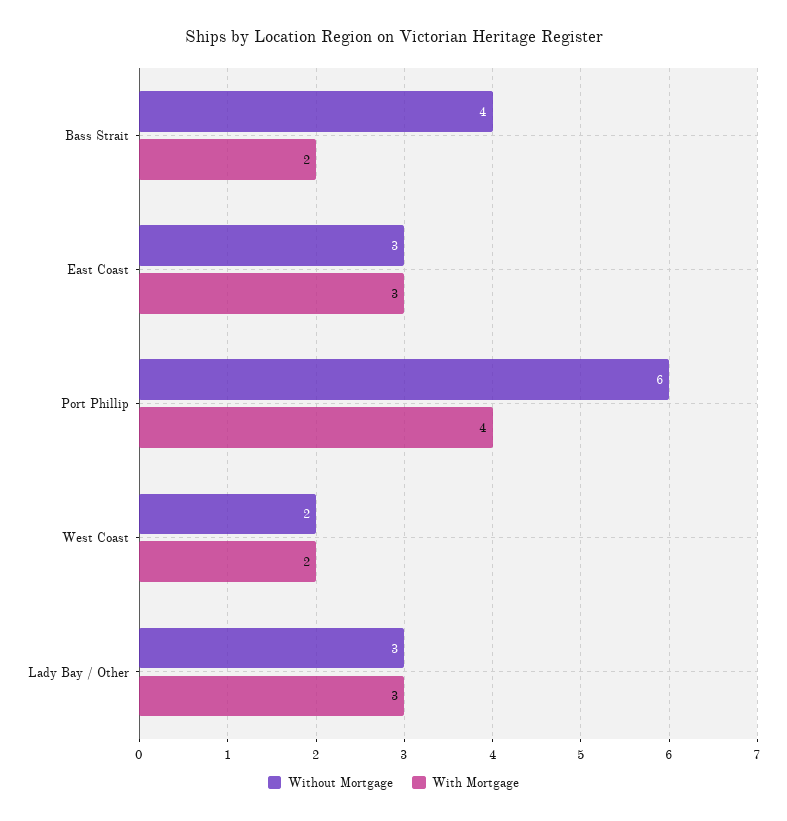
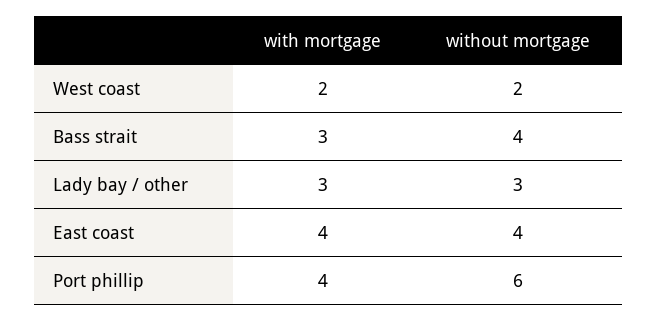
  {
    "Without Mortgage": {
      "Bass Strait": 4,
-     "East Coast": 3,
+     "East Coast": 4,
      "Port Phillip": 6,
      "West Coast": 2,
      "Lady Bay / Other": 3
    },
    "With Mortgage": {
-     "Bass Strait": 2,
+     "Bass Strait": 3,
-     "East Coast": 3,
+     "East Coast": 4,
      "Port Phillip": 4,
      "West Coast": 2,
      "Lady Bay / Other": 3
    }
  }

